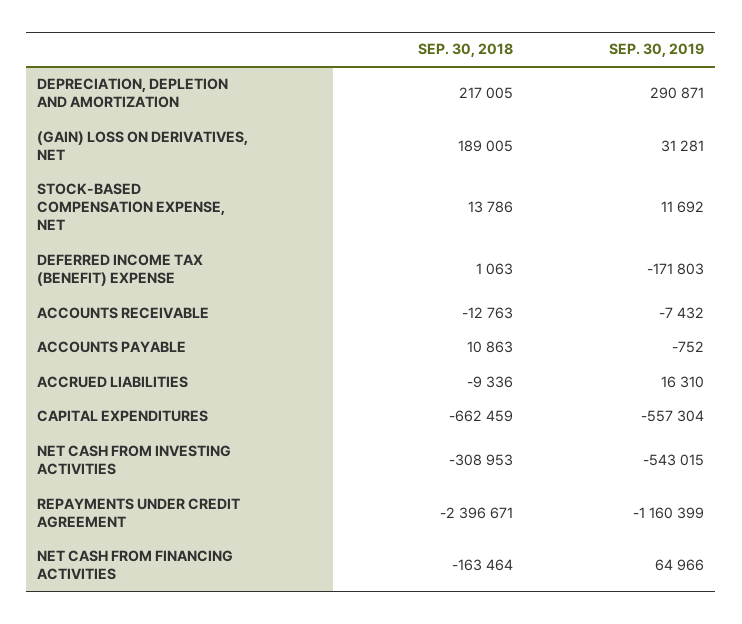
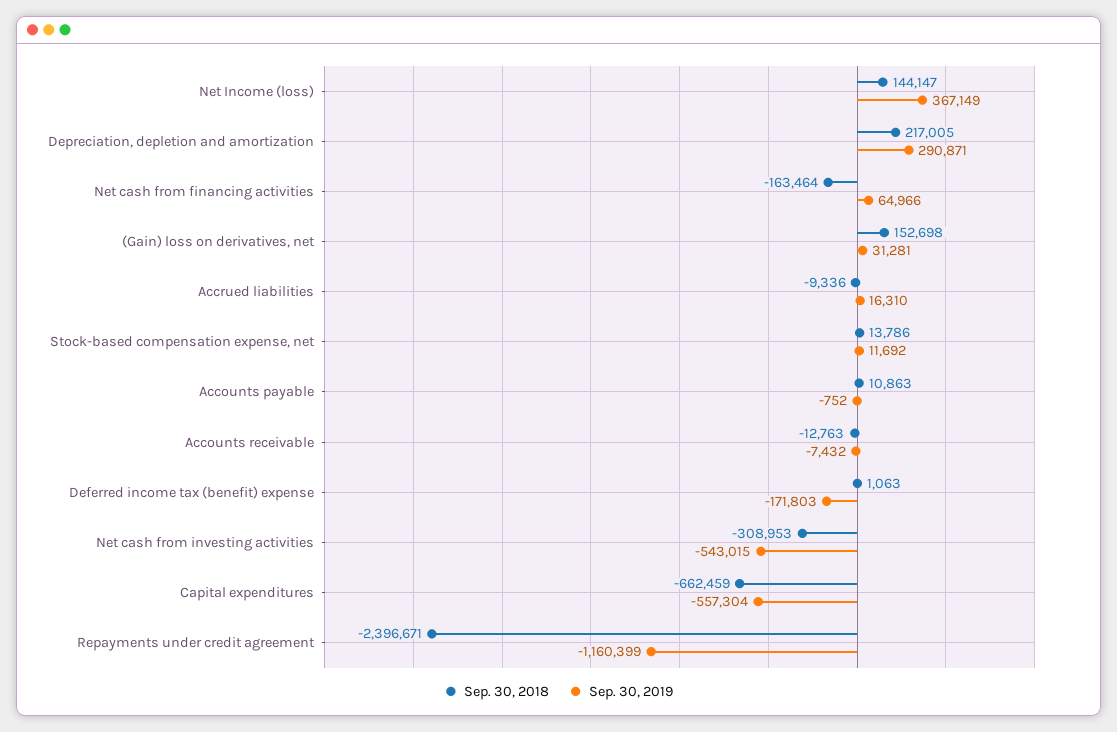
  {
    "SEP. 30, 2018": {
      "DEPRECIATION, DEPLETION AND AMORTIZATION": 217005,
-     "(GAIN) LOSS ON DERIVATIVES, NET": 189005,
+     "(GAIN) LOSS ON DERIVATIVES, NET": 152698,
      "STOCK-BASED COMPENSATION EXPENSE, NET": 13786,
      "DEFERRED INCOME TAX (BENEFIT) EXPENSE": 1063,
      "ACCOUNTS RECEIVABLE": -12763,
      "ACCOUNTS PAYABLE": 10863,
      "ACCRUED LIABILITIES": -9336,
      "CAPITAL EXPENDITURES": -662459,
      "NET CASH FROM INVESTING ACTIVITIES": -308953,
      "REPAYMENTS UNDER CREDIT AGREEMENT": -2396671,
-     "NET CASH FROM FINANCING ACTIVITIES": -163464
+     "NET CASH FROM FINANCING ACTIVITIES": -163464,
+     "Net Income (loss)": 144147
    },
    "SEP. 30, 2019": {
      "DEPRECIATION, DEPLETION AND AMORTIZATION": 290871,
      "(GAIN) LOSS ON DERIVATIVES, NET": 31281,
      "STOCK-BASED COMPENSATION EXPENSE, NET": 11692,
      "DEFERRED INCOME TAX (BENEFIT) EXPENSE": -171803,
      "ACCOUNTS RECEIVABLE": -7432,
      "ACCOUNTS PAYABLE": -752,
      "ACCRUED LIABILITIES": 16310,
      "CAPITAL EXPENDITURES": -557304,
      "NET CASH FROM INVESTING ACTIVITIES": -543015,
      "REPAYMENTS UNDER CREDIT AGREEMENT": -1160399,
-     "NET CASH FROM FINANCING ACTIVITIES": 64966
+     "NET CASH FROM FINANCING ACTIVITIES": 64966,
+     "Net Income (loss)": 367149
    }
  }

